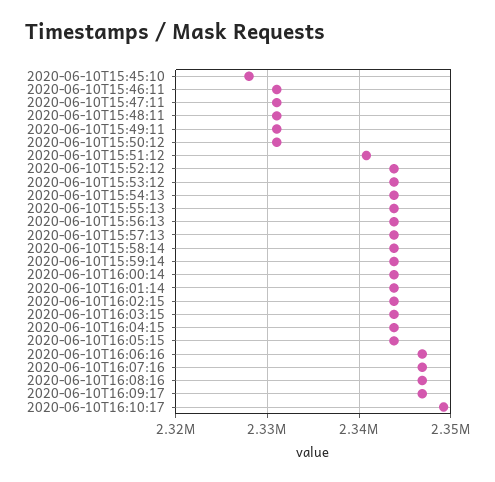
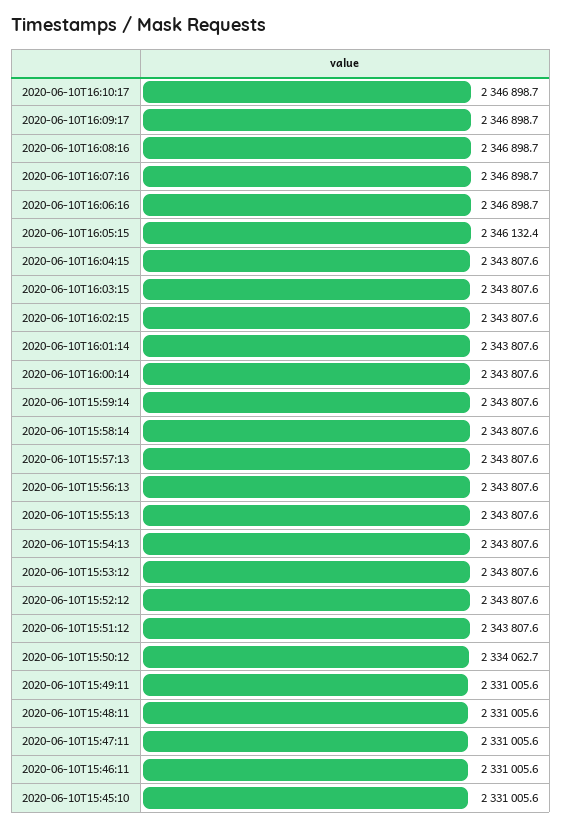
  {
-   "2020-06-10T15:45:10": 2328000,
+   "2020-06-10T15:45:10": 2331005.6,
    "2020-06-10T15:46:11": 2331005.6,
    "2020-06-10T15:47:11": 2331005.6,
    "2020-06-10T15:48:11": 2331005.6,
    "2020-06-10T15:49:11": 2331005.6,
-   "2020-06-10T15:50:12": 2331000,
+   "2020-06-10T15:50:12": 2334062.7,
-   "2020-06-10T15:51:12": 2341000,
+   "2020-06-10T15:51:12": 2343807.6,
    "2020-06-10T15:52:12": 2343807.6,
    "2020-06-10T15:53:12": 2343807.6,
    "2020-06-10T15:54:13": 2343807.6,
    "2020-06-10T15:55:13": 2343807.6,
    "2020-06-10T15:56:13": 2343807.6,
    "2020-06-10T15:57:13": 2343807.6,
    "2020-06-10T15:58:14": 2343807.6,
    "2020-06-10T15:59:14": 2343807.6,
    "2020-06-10T16:00:14": 2343807.6,
    "2020-06-10T16:01:14": 2343807.6,
    "2020-06-10T16:02:15": 2343807.6,
    "2020-06-10T16:03:15": 2343807.6,
    "2020-06-10T16:04:15": 2343807.6,
-   "2020-06-10T16:05:15": 2344000,
+   "2020-06-10T16:05:15": 2346132.4,
    "2020-06-10T16:06:16": 2346898.7,
    "2020-06-10T16:07:16": 2346898.7,
    "2020-06-10T16:08:16": 2346898.7,
    "2020-06-10T16:09:17": 2346898.7,
-   "2020-06-10T16:10:17": 2349000
+   "2020-06-10T16:10:17": 2346898.7
  }

